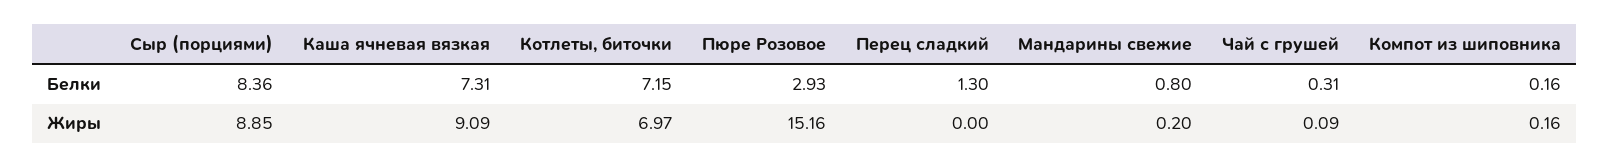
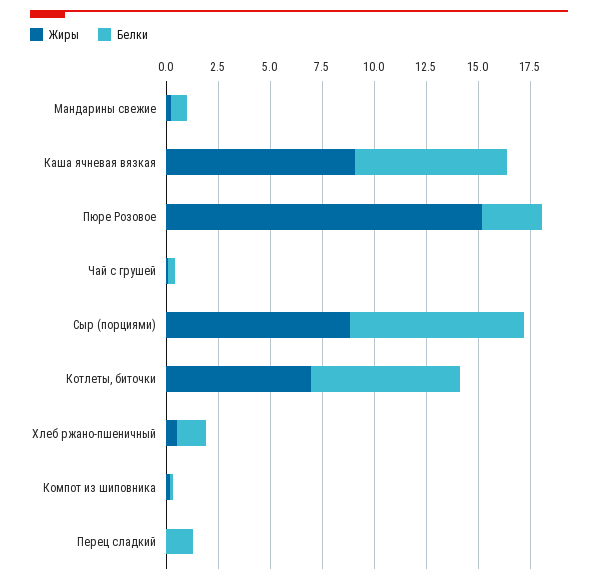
  {
    "Белки": {
      "Сыр (порциями)": 8.36,
      "Каша ячневая вязкая": 7.31,
      "Котлеты, биточки": 7.15,
      "Пюре Розовое": 2.93,
      "Перец сладкий": 1.3,
      "Мандарины свежие": 0.8,
      "Чай с грушей": 0.31,
-     "Компот из шиповника": 0.16
+     "Компот из шиповника": 0.16,
+     "Хлеб ржано-пшеничный": 1.5
    },
    "Жиры": {
      "Сыр (порциями)": 8.85,
      "Каша ячневая вязкая": 9.09,
      "Котлеты, биточки": 6.97,
      "Пюре Розовое": 15.16,
      "Перец сладкий": 0,
      "Мандарины свежие": 0.2,
      "Чай с грушей": 0.09,
-     "Компот из шиповника": 0.16
+     "Компот из шиповника": 0.16,
+     "Хлеб ржано-пшеничный": 0.5
    }
  }

